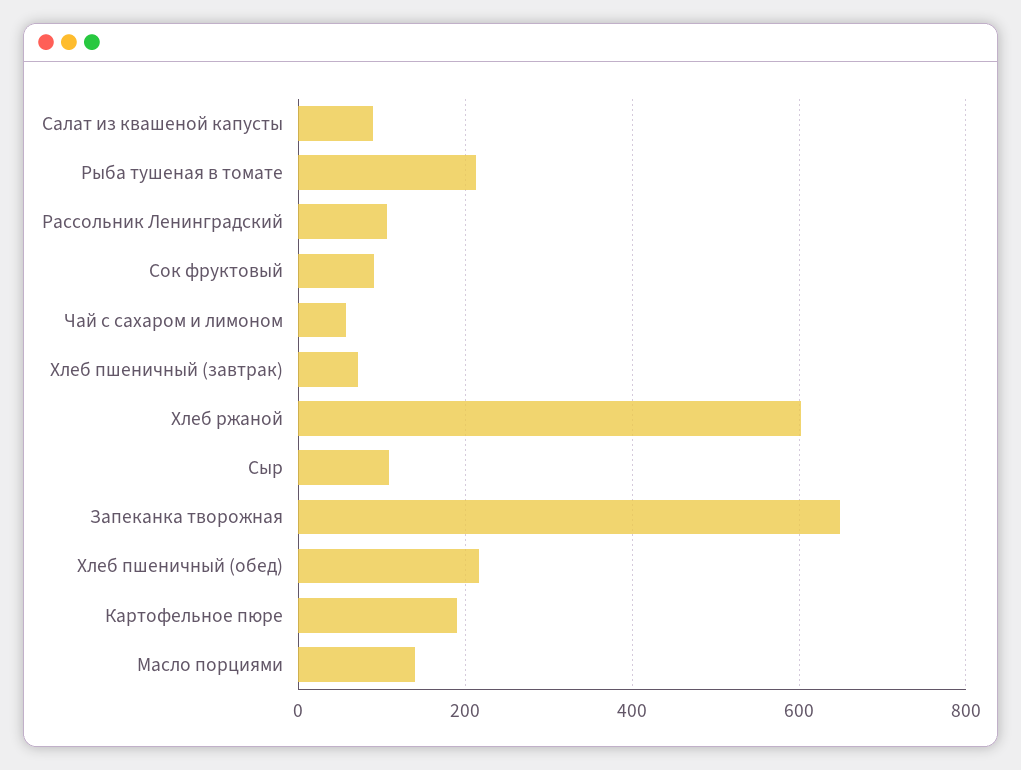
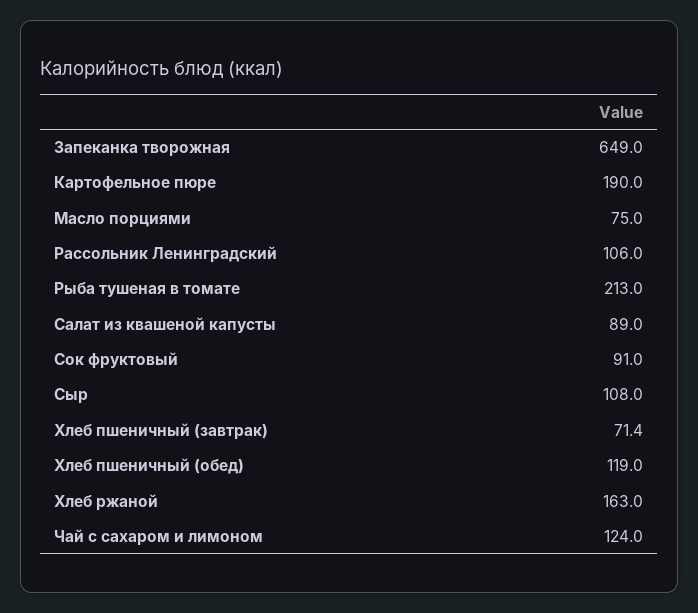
  {
    "Салат из квашеной капусты": 89,
    "Рыба тушеная в томате": 213,
    "Рассольник Ленинградский": 106,
    "Сок фруктовый": 91,
-   "Чай с сахаром и лимоном": 60,
+   "Чай с сахаром и лимоном": 124,
    "Хлеб пшеничный (завтрак)": 71.4,
-   "Хлеб ржаной": 600,
+   "Хлеб ржаной": 163,
    "Сыр": 108,
    "Запеканка творожная": 649,
-   "Хлеб пшеничный (обед)": 220,
+   "Хлеб пшеничный (обед)": 119,
    "Картофельное пюре": 190,
-   "Масло порциями": 140
+   "Масло порциями": 75
  }

